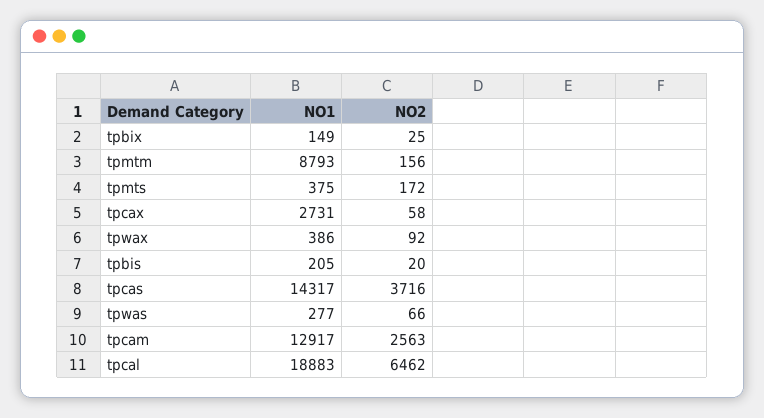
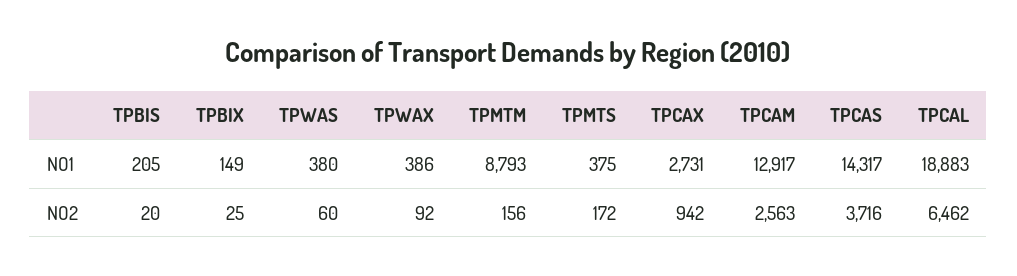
  {
    "NO1": {
      "tpbix": 149,
      "tpmtm": 8793,
      "tpmts": 375,
      "tpcax": 2731,
      "tpwax": 386,
      "tpbis": 205,
      "tpcas": 14317,
-     "tpwas": 277,
+     "tpwas": 380,
      "tpcam": 12917,
      "tpcal": 18883
    },
    "NO2": {
      "tpbix": 25,
      "tpmtm": 156,
      "tpmts": 172,
-     "tpcax": 58,
+     "tpcax": 942,
      "tpwax": 92,
      "tpbis": 20,
      "tpcas": 3716,
-     "tpwas": 66,
+     "tpwas": 60,
      "tpcam": 2563,
      "tpcal": 6462
    }
  }

